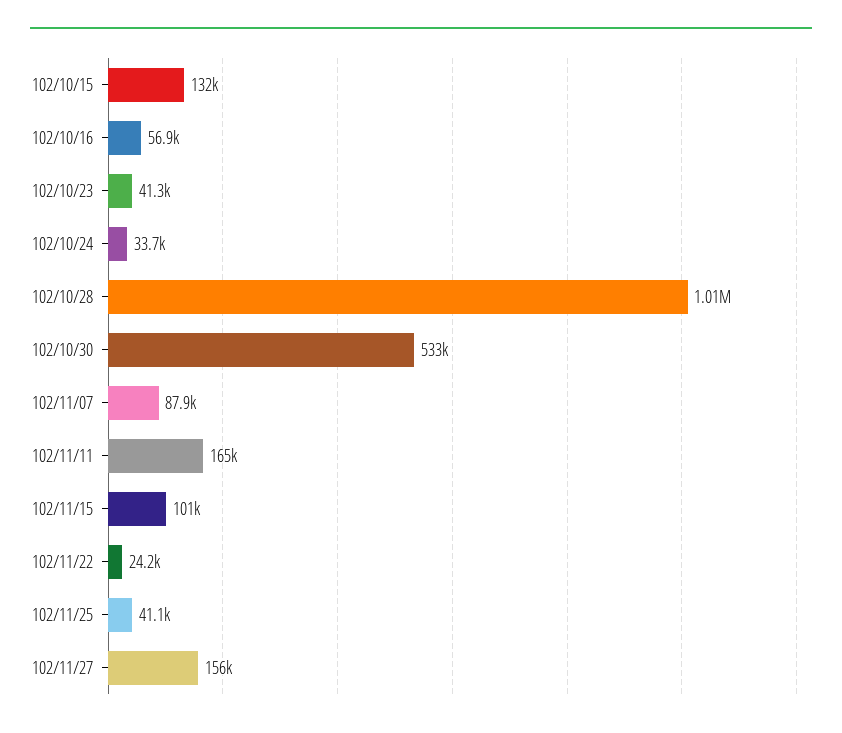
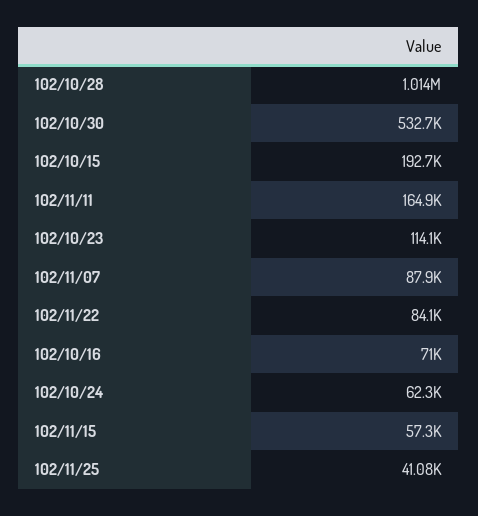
  {
-   "102/10/15": 132000,
+   "102/10/15": 192700,
-   "102/10/16": 56900,
+   "102/10/16": 71000,
-   "102/10/23": 41300,
+   "102/10/23": 114100,
-   "102/10/24": 33700,
+   "102/10/24": 62300,
    "102/10/28": 1014000,
    "102/10/30": 532700,
    "102/11/07": 87900,
    "102/11/11": 164900,
-   "102/11/15": 101000,
+   "102/11/15": 57300,
-   "102/11/22": 24200,
+   "102/11/22": 84100,
-   "102/11/25": 41080,
+   "102/11/25": 41080
-   "102/11/27": 156000
  }

